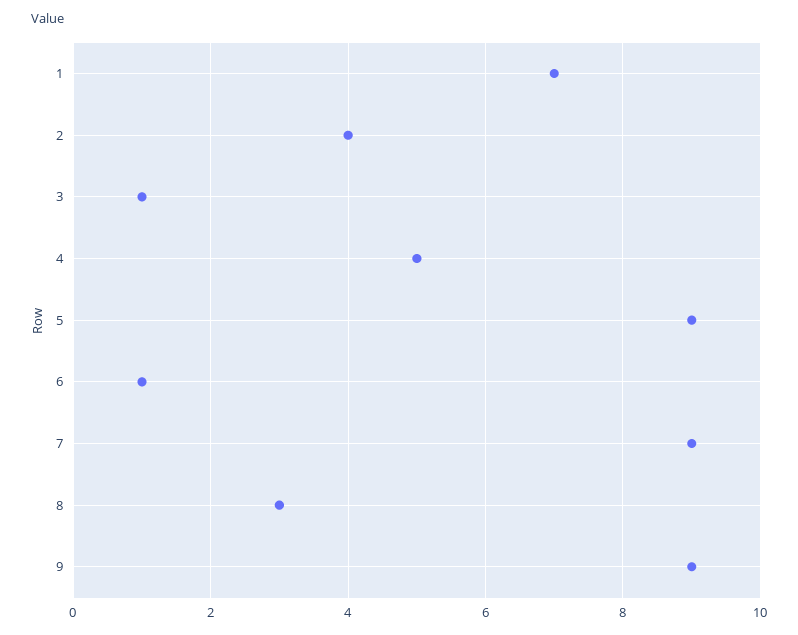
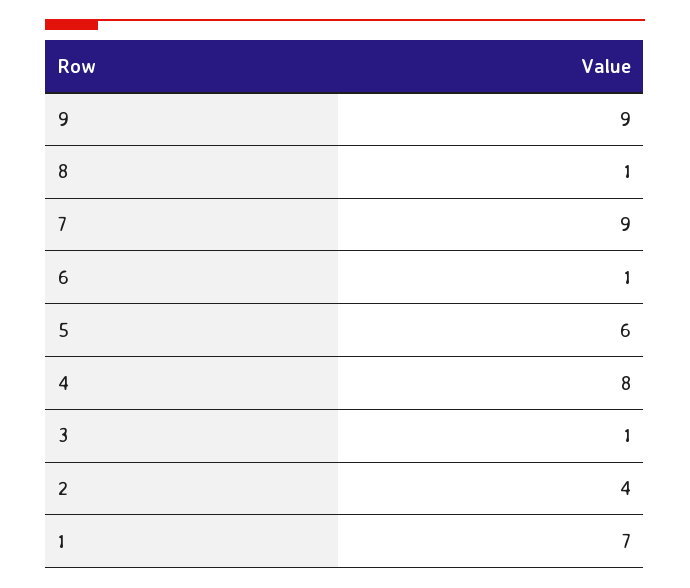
  {
    "1": 7,
    "2": 4,
    "3": 1,
-   "4": 5,
+   "4": 8,
-   "5": 9,
+   "5": 6,
    "6": 1,
    "7": 9,
-   "8": 3,
+   "8": 1,
    "9": 9
  }

